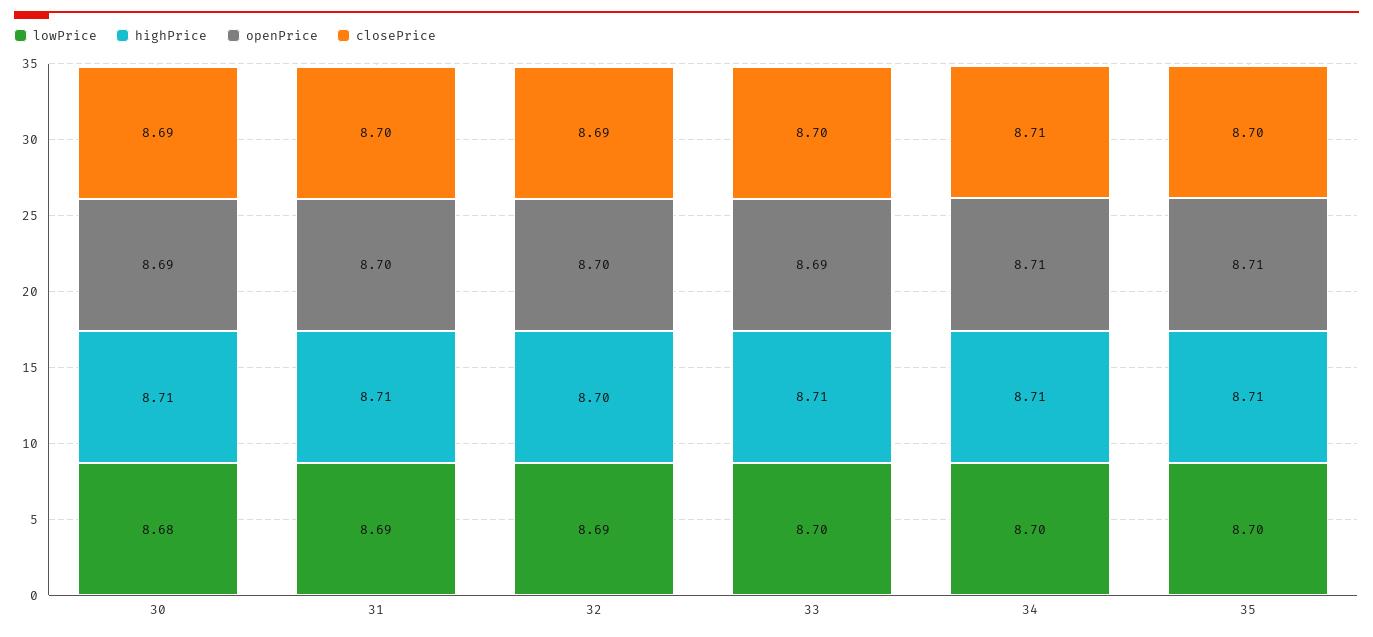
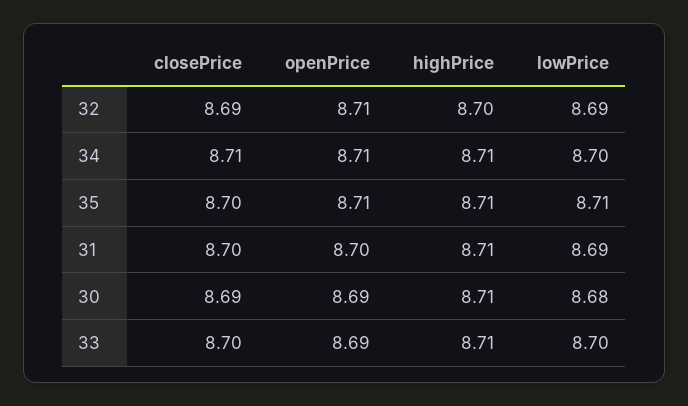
  {
    "lowPrice": {
      "30": 8.68,
      "31": 8.69,
      "32": 8.69,
      "33": 8.7,
      "34": 8.7,
-     "35": 8.7
+     "35": 8.71
    },
    "highPrice": {
      "30": 8.71,
      "31": 8.71,
      "32": 8.7,
      "33": 8.71,
      "34": 8.71,
      "35": 8.71
    },
    "openPrice": {
      "30": 8.69,
      "31": 8.7,
-     "32": 8.7,
+     "32": 8.71,
      "33": 8.69,
      "34": 8.71,
      "35": 8.71
    },
    "closePrice": {
      "30": 8.69,
      "31": 8.7,
      "32": 8.69,
      "33": 8.7,
      "34": 8.71,
      "35": 8.7
    }
  }

